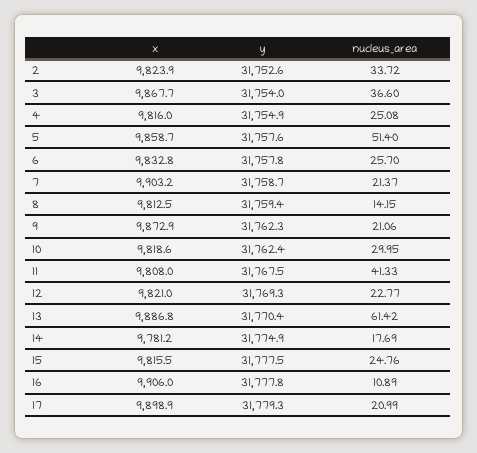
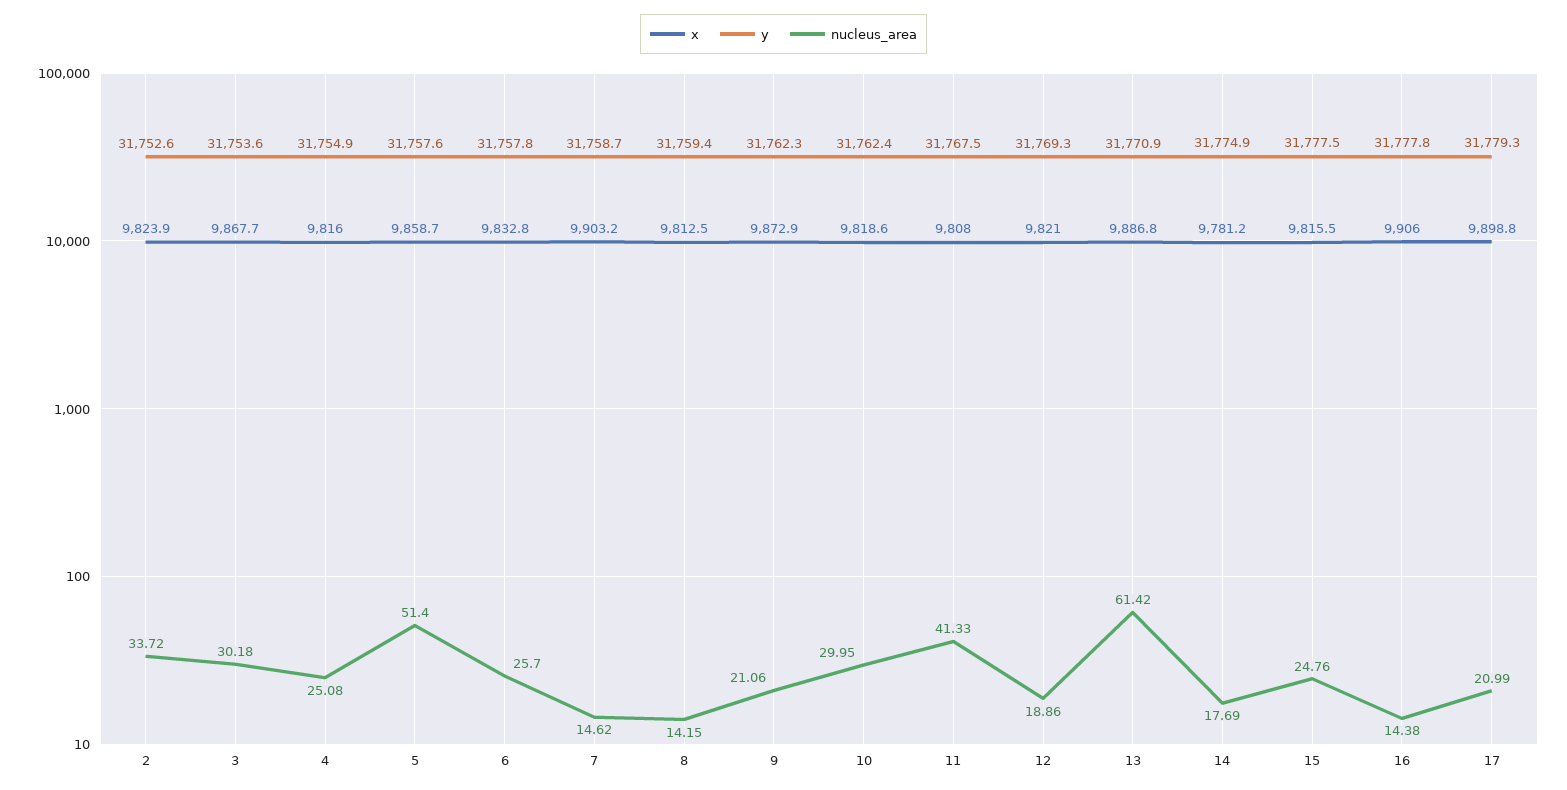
  {
    "x": {
      "2": 9823.9,
      "3": 9867.7,
      "4": 9816,
      "5": 9858.7,
      "6": 9832.8,
      "7": 9903.2,
      "8": 9812.5,
      "9": 9872.9,
      "10": 9818.6,
      "11": 9808,
      "12": 9821,
      "13": 9886.8,
      "14": 9781.2,
      "15": 9815.5,
      "16": 9906,
-     "17": 9898.9
+     "17": 9898.8
    },
    "y": {
      "2": 31752.6,
-     "3": 31754,
+     "3": 31753.6,
      "4": 31754.9,
      "5": 31757.6,
      "6": 31757.8,
      "7": 31758.7,
      "8": 31759.4,
      "9": 31762.3,
      "10": 31762.4,
      "11": 31767.5,
      "12": 31769.3,
-     "13": 31770.4,
+     "13": 31770.9,
      "14": 31774.9,
      "15": 31777.5,
      "16": 31777.8,
      "17": 31779.3
    },
    "nucleus_area": {
      "2": 33.72,
-     "3": 36.6,
+     "3": 30.18,
      "4": 25.08,
      "5": 51.4,
      "6": 25.7,
-     "7": 21.37,
+     "7": 14.62,
      "8": 14.15,
      "9": 21.06,
      "10": 29.95,
      "11": 41.33,
-     "12": 22.77,
+     "12": 18.86,
      "13": 61.42,
      "14": 17.69,
      "15": 24.76,
-     "16": 10.89,
+     "16": 14.38,
      "17": 20.99
    }
  }

